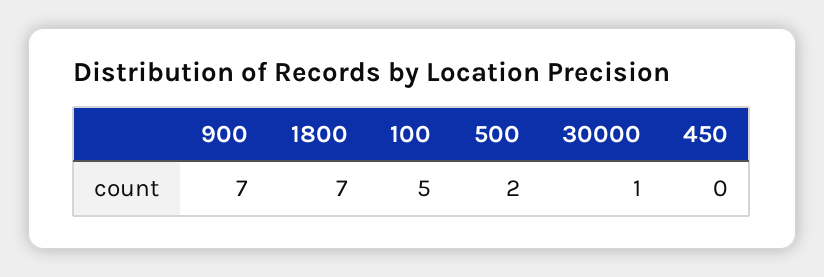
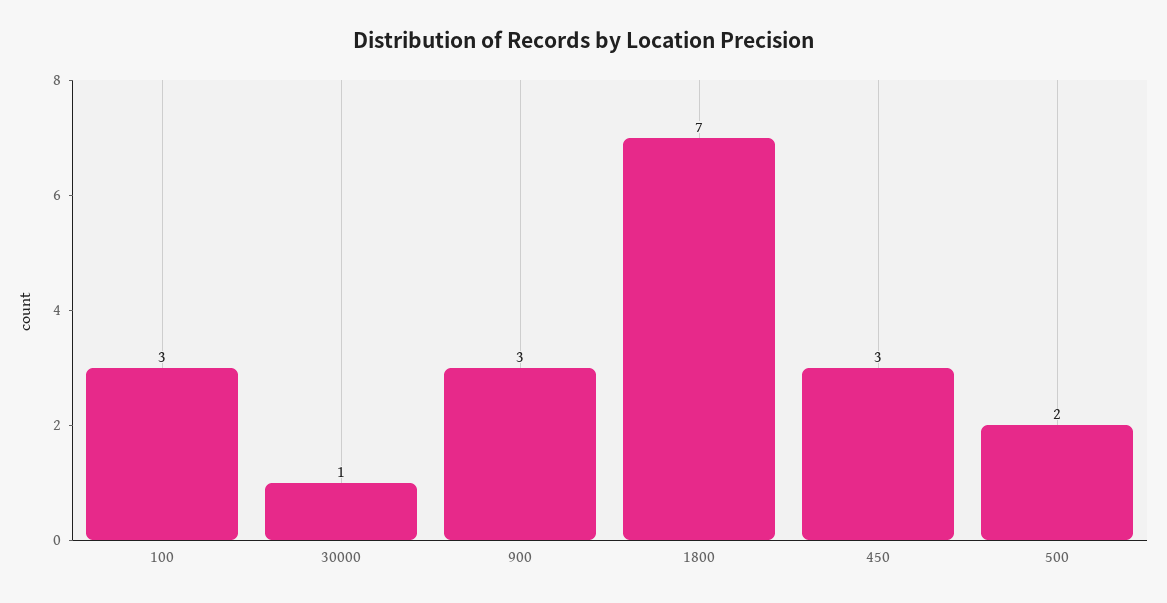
  {
-   "900": 7,
+   "900": 3,
    "1800": 7,
-   "100": 5,
+   "100": 3,
    "500": 2,
    "30000": 1,
-   "450": 0
+   "450": 3
  }

